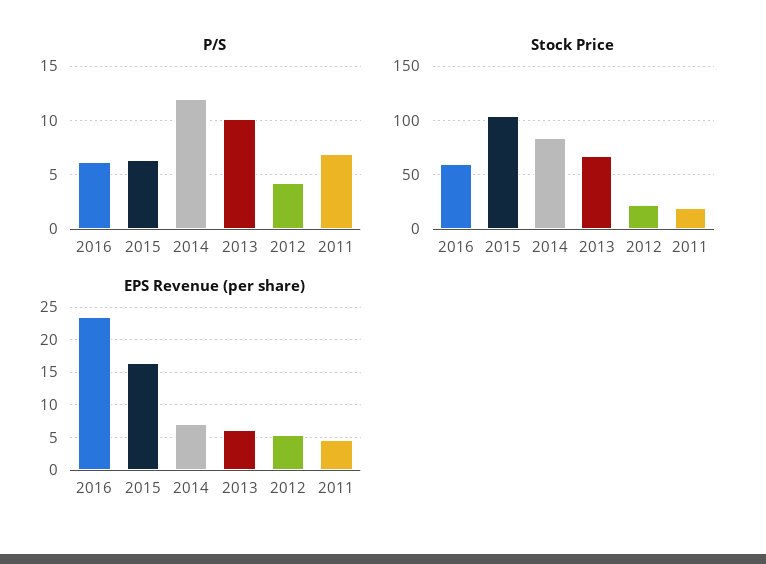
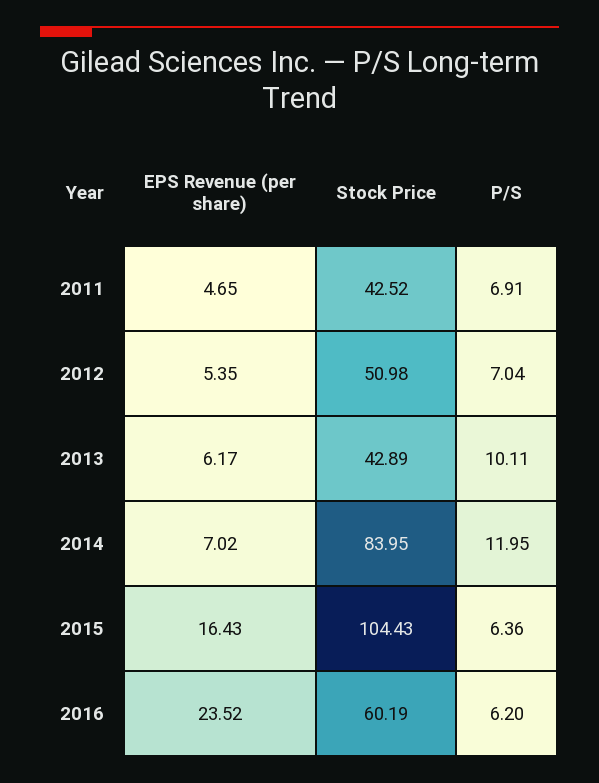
  {
    "P/S": {
      "2016": 6.2,
      "2015": 6.36,
      "2014": 11.95,
      "2013": 10.11,
-     "2012": 4,
+     "2012": 7.04,
      "2011": 6.91
    },
    "Stock Price": {
      "2016": 60.19,
      "2015": 104.43,
      "2014": 83.95,
-     "2013": 70,
+     "2013": 42.89,
-     "2012": 20,
+     "2012": 50.98,
-     "2011": 20
+     "2011": 42.52
    },
    "EPS Revenue (per share)": {
      "2016": 23.52,
      "2015": 16.43,
      "2014": 7.02,
      "2013": 6.17,
      "2012": 5.35,
      "2011": 4.65
    }
  }

